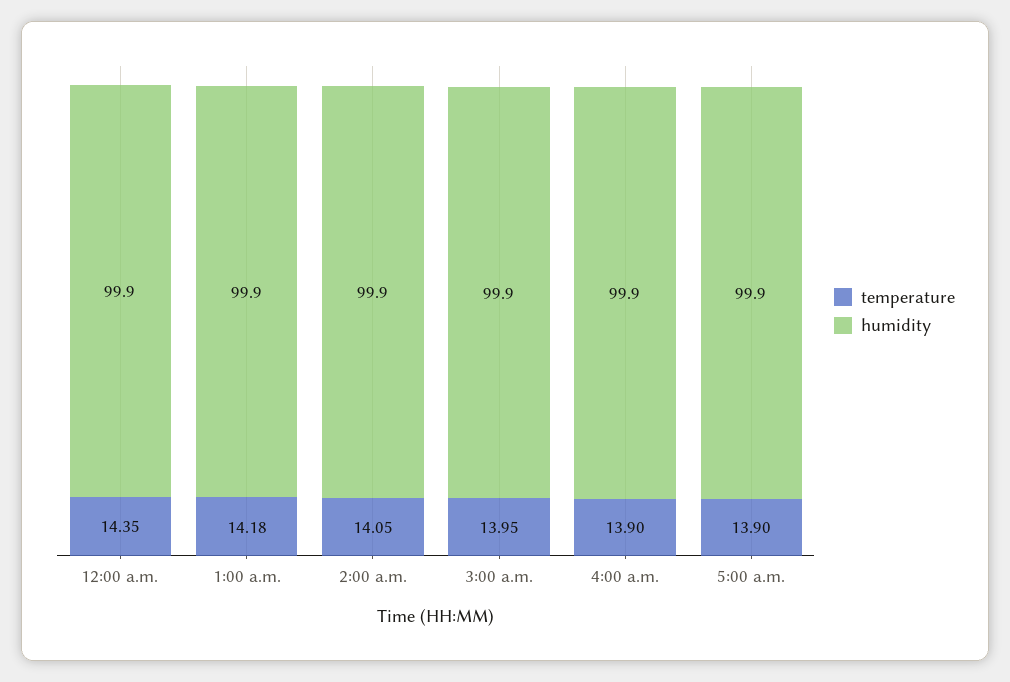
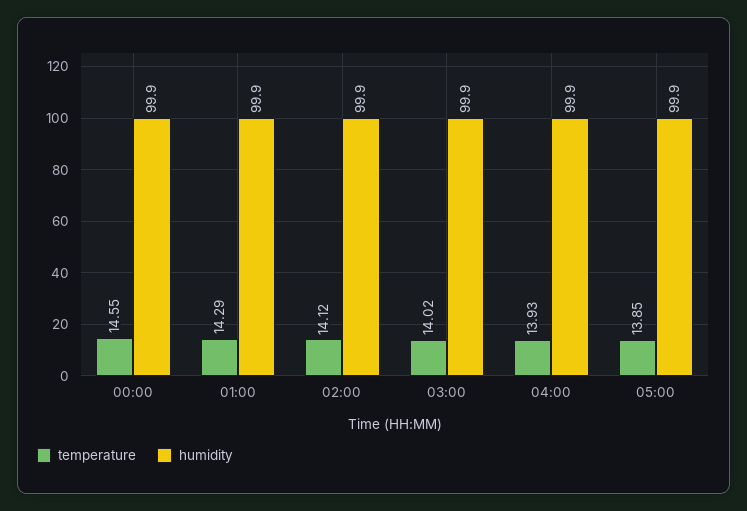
  {
    "temperature": {
-     "12:00 a.m.": 14.35,
+     "12:00 a.m.": 14.55,
-     "1:00 a.m.": 14.18,
+     "1:00 a.m.": 14.29,
-     "2:00 a.m.": 14.05,
+     "2:00 a.m.": 14.12,
-     "3:00 a.m.": 13.95,
+     "3:00 a.m.": 14.02,
-     "4:00 a.m.": 13.9,
+     "4:00 a.m.": 13.93,
-     "5:00 a.m.": 13.9
+     "5:00 a.m.": 13.85
    },
    "humidity": {
      "12:00 a.m.": 99.9,
      "1:00 a.m.": 99.9,
      "2:00 a.m.": 99.9,
      "3:00 a.m.": 99.9,
      "4:00 a.m.": 99.9,
      "5:00 a.m.": 99.9
    }
  }

